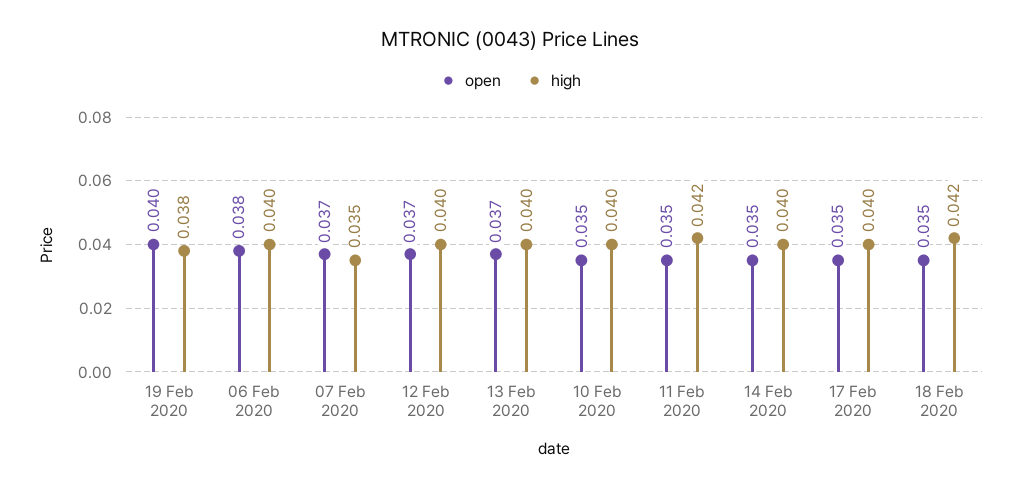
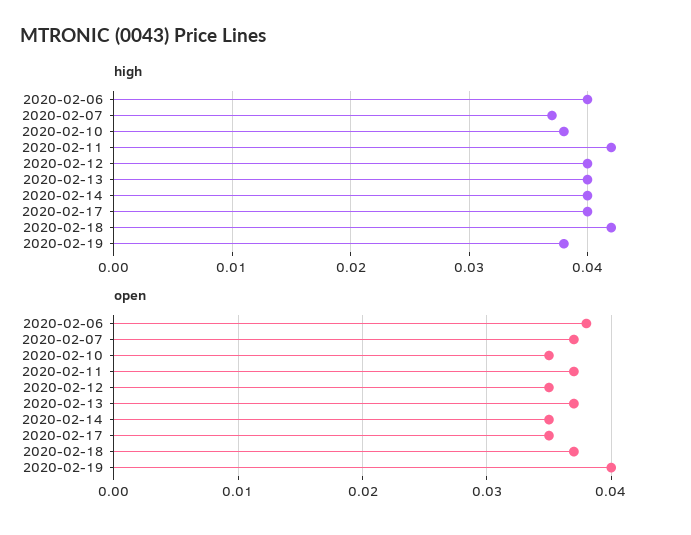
  {
    "open": {
      "19 Feb 2020": 0.04,
      "06 Feb 2020": 0.038,
      "07 Feb 2020": 0.037,
-     "12 Feb 2020": 0.037,
+     "12 Feb 2020": 0.035,
      "13 Feb 2020": 0.037,
      "10 Feb 2020": 0.035,
-     "11 Feb 2020": 0.035,
+     "11 Feb 2020": 0.037,
      "14 Feb 2020": 0.035,
      "17 Feb 2020": 0.035,
-     "18 Feb 2020": 0.035
+     "18 Feb 2020": 0.037
    },
    "high": {
      "19 Feb 2020": 0.038,
      "06 Feb 2020": 0.04,
-     "07 Feb 2020": 0.035,
+     "07 Feb 2020": 0.037,
      "12 Feb 2020": 0.04,
      "13 Feb 2020": 0.04,
-     "10 Feb 2020": 0.04,
+     "10 Feb 2020": 0.038,
      "11 Feb 2020": 0.042,
      "14 Feb 2020": 0.04,
      "17 Feb 2020": 0.04,
      "18 Feb 2020": 0.042
    }
  }

